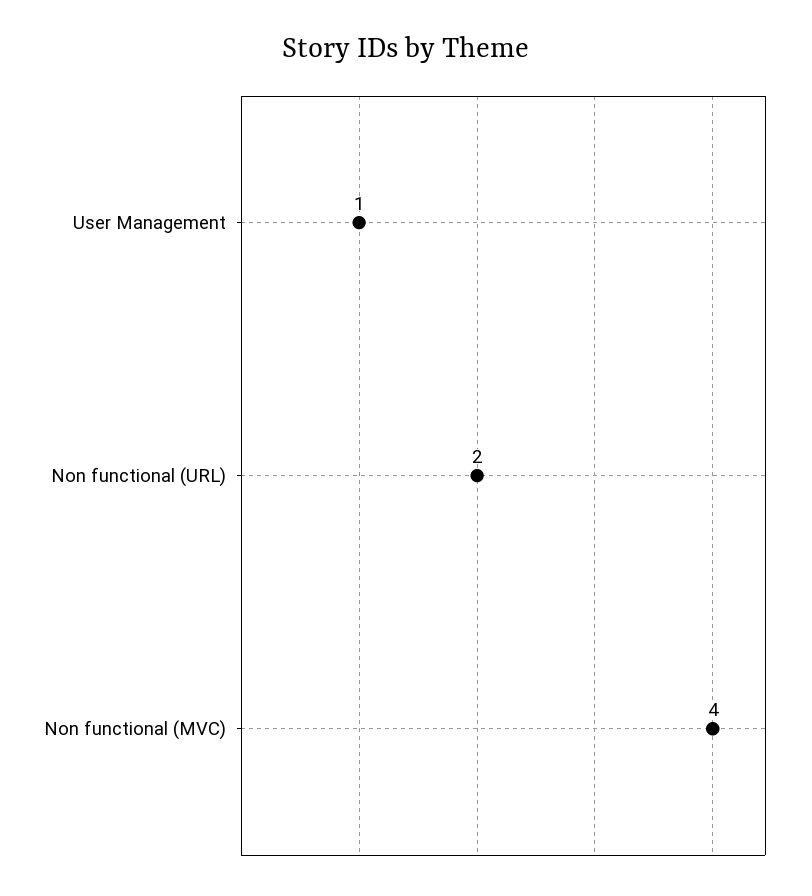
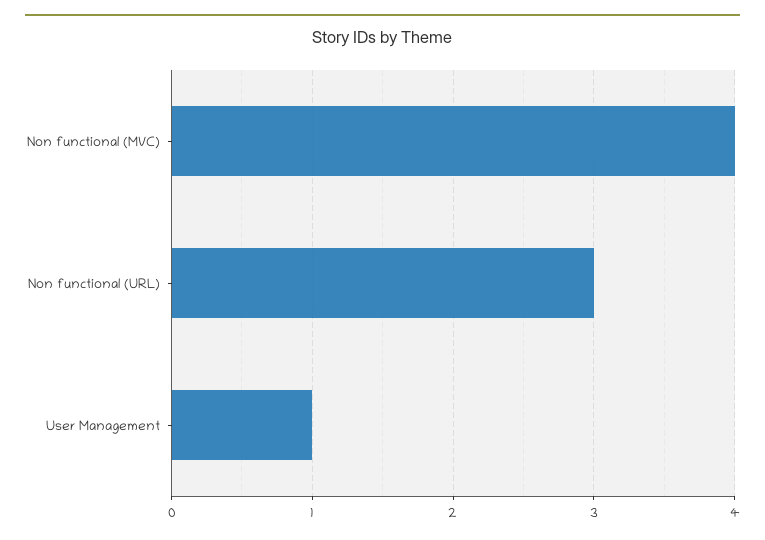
  {
    "User Management": 1,
-   "Non functional (URL)": 2,
+   "Non functional (URL)": 3,
    "Non functional (MVC)": 4
  }

